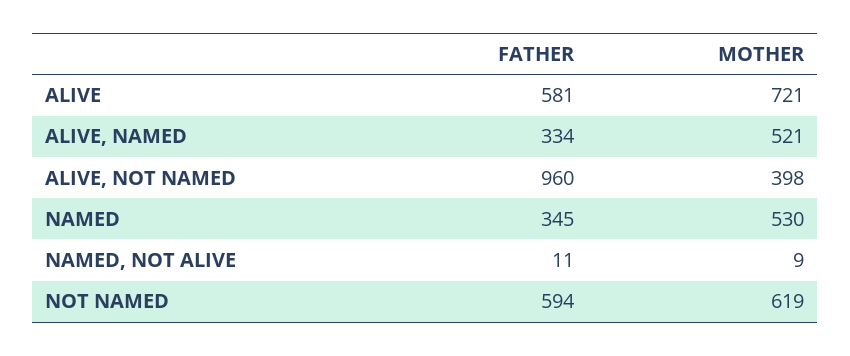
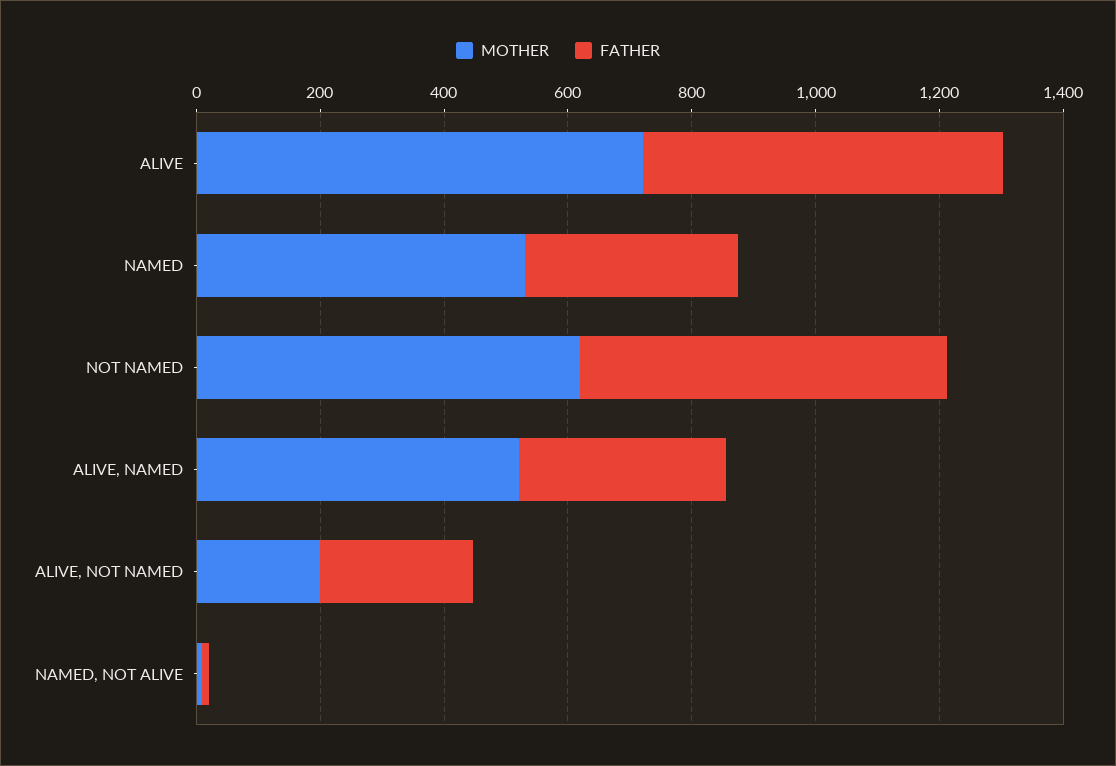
  {
    "FATHER": {
      "ALIVE": 581,
      "ALIVE, NAMED": 334,
-     "ALIVE, NOT NAMED": 960,
+     "ALIVE, NOT NAMED": 250,
      "NAMED": 345,
      "NAMED, NOT ALIVE": 11,
      "NOT NAMED": 594
    },
    "MOTHER": {
      "ALIVE": 721,
      "ALIVE, NAMED": 521,
-     "ALIVE, NOT NAMED": 398,
+     "ALIVE, NOT NAMED": 200,
      "NAMED": 530,
      "NAMED, NOT ALIVE": 9,
      "NOT NAMED": 619
    }
  }

